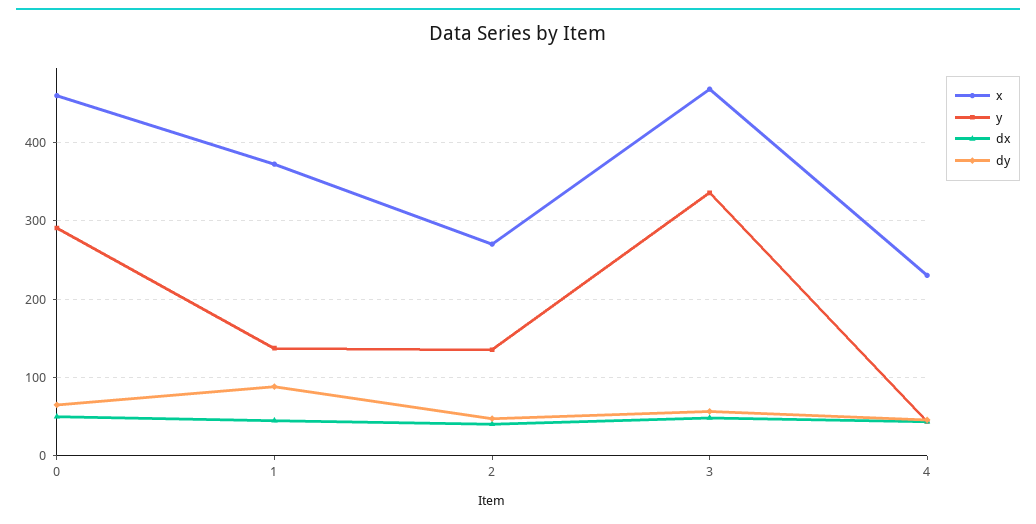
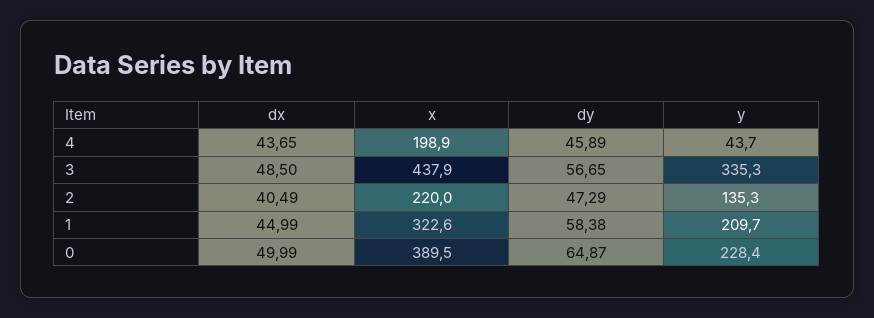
  {
    "x": {
-     "0": 460,
+     "0": 389.5,
-     "1": 370,
+     "1": 322.6,
-     "2": 270,
+     "2": 220,
-     "3": 470,
+     "3": 437.9,
-     "4": 230
+     "4": 198.9
    },
    "y": {
-     "0": 290,
+     "0": 228.4,
-     "1": 140,
+     "1": 209.7,
      "2": 135.3,
      "3": 335.3,
      "4": 43.7
    },
    "dx": {
      "0": 49.99,
      "1": 44.99,
      "2": 40.49,
      "3": 48.5,
      "4": 43.65
    },
    "dy": {
      "0": 64.87,
-     "1": 90,
+     "1": 58.38,
      "2": 47.29,
      "3": 56.65,
      "4": 45.89
    }
  }

